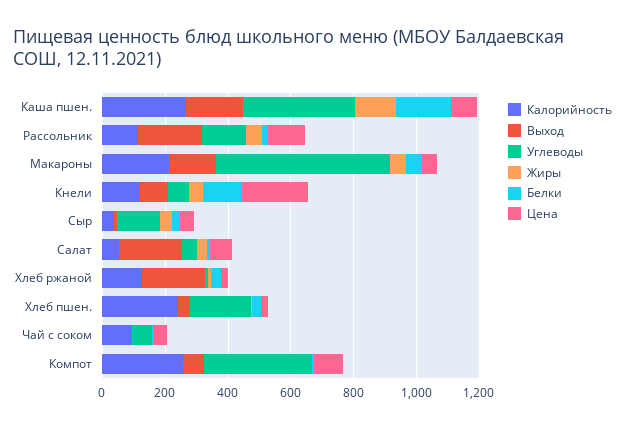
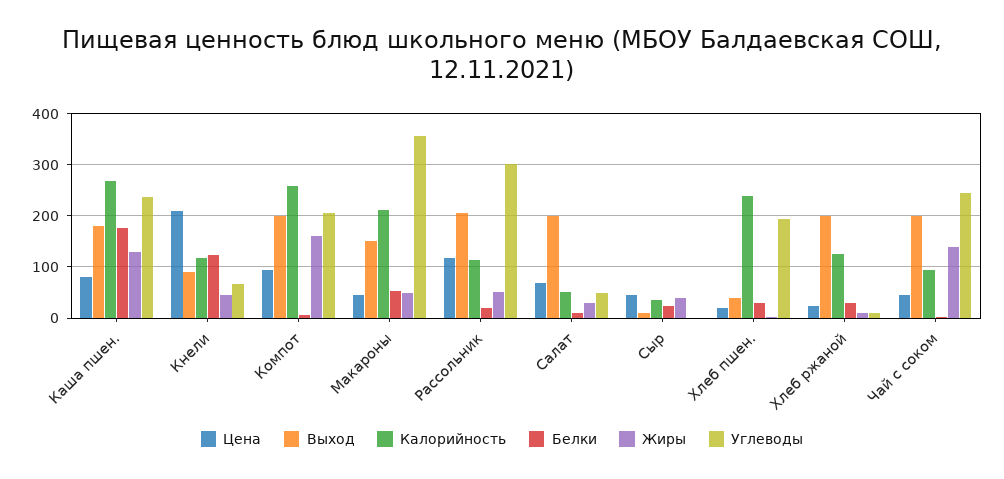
  {
    "Калорийность": {
      "Каша пшен.": 260,
      "Рассольник": 120,
      "Макароны": 220,
      "Кнели": 120,
      "Сыр": 40,
      "Салат": 60,
      "Хлеб ржаной": 120,
      "Хлеб пшен.": 240,
      "Чай с соком": 100,
      "Компот": 260
    },
    "Выход": {
      "Каша пшен.": 180,
      "Рассольник": 200,
      "Макароны": 160,
      "Кнели": 100,
      "Сыр": 20,
      "Салат": 200,
      "Хлеб ржаной": 200,
      "Хлеб пшен.": 40,
-     "Чай с соком": 0,
+     "Чай с соком": 200,
-     "Компот": 50
+     "Компот": 200
    },
    "Углеводы": {
-     "Каша пшен.": 350,
+     "Каша пшен.": 240,
-     "Рассольник": 150,
+     "Рассольник": 300,
-     "Макароны": 550,
+     "Макароны": 360,
      "Кнели": 60,
-     "Сыр": 150,
+     "Сыр": 0,
      "Салат": 60,
      "Хлеб ржаной": 20,
      "Хлеб пшен.": 200,
-     "Чай с соком": 50,
+     "Чай с соком": 240,
-     "Компот": 350
+     "Компот": 200
    },
    "Жиры": {
      "Каша пшен.": 140,
      "Рассольник": 60,
      "Макароны": 40,
      "Кнели": 40,
      "Сыр": 40,
      "Салат": 40,
      "Хлеб ржаной": 20,
      "Хлеб пшен.": 0,
-     "Чай с соком": 0,
+     "Чай с соком": 140,
-     "Компот": 0
+     "Компот": 160
    },
    "Белки": {
      "Каша пшен.": 180,
      "Рассольник": 20,
      "Макароны": 60,
      "Кнели": 120,
      "Сыр": 20,
      "Салат": 20,
      "Хлеб ржаной": 40,
      "Хлеб пшен.": 40,
      "Чай с соком": 0,
      "Компот": 0
    },
    "Цена": {
      "Каша пшен.": 80,
      "Рассольник": 120,
      "Макароны": 40,
      "Кнели": 200,
      "Сыр": 40,
      "Салат": 60,
      "Хлеб ржаной": 20,
      "Хлеб пшен.": 20,
      "Чай с соком": 40,
      "Компот": 100
    }
  }

